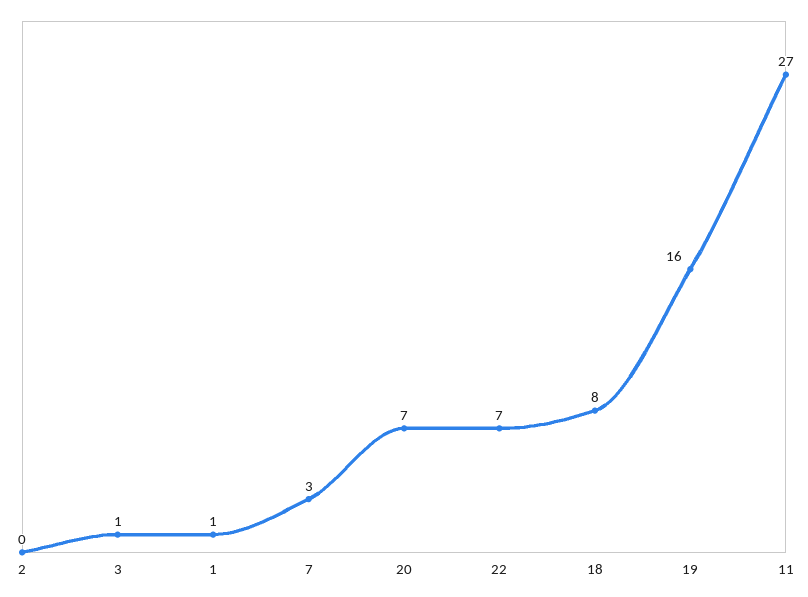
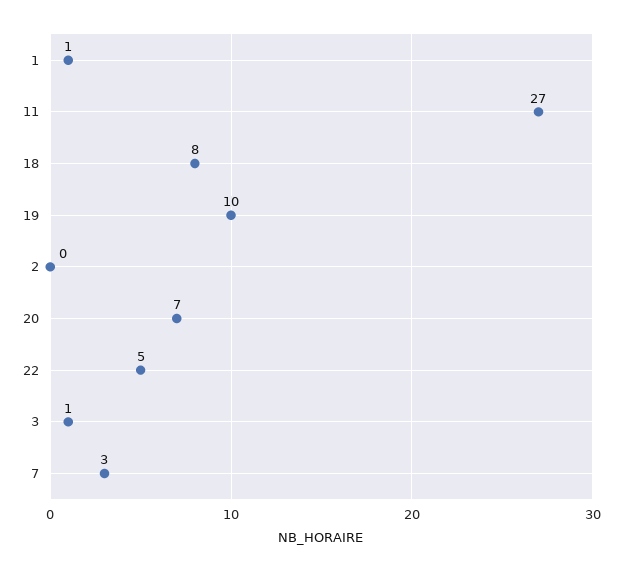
  {
    "2": 0,
    "3": 1,
    "1": 1,
    "7": 3,
    "20": 7,
-   "22": 7,
+   "22": 5,
    "18": 8,
-   "19": 16,
+   "19": 10,
    "11": 27
  }

